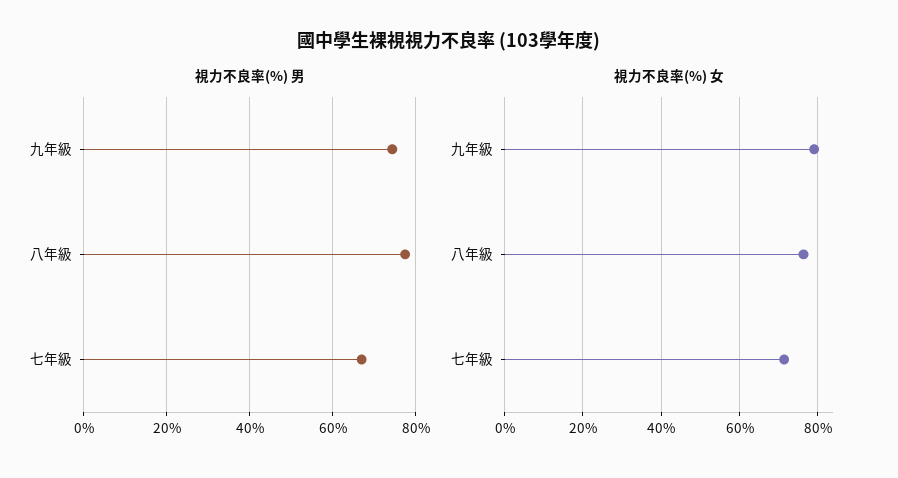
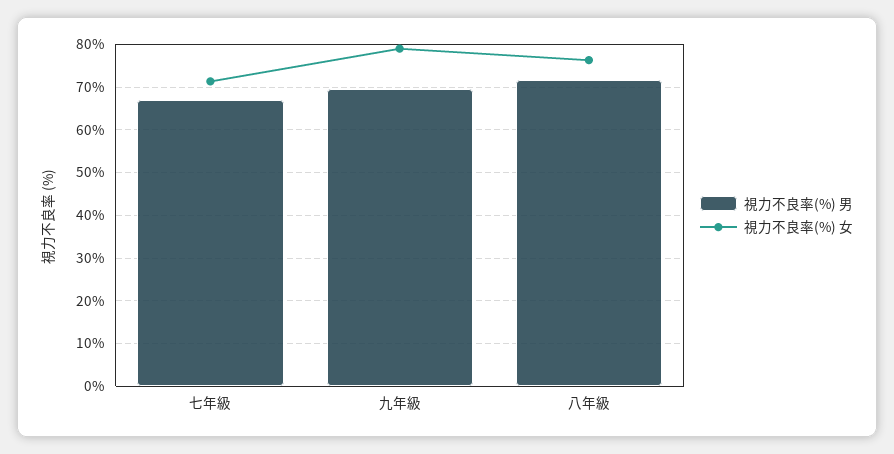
  {
    "視力不良率(%) 男": {
-     "九年級": 74,
+     "九年級": 70,
-     "八年級": 78,
+     "八年級": 72,
      "七年級": 66
    },
    "視力不良率(%) 女": {
      "九年級": 80,
      "八年級": 76,
      "七年級": 72
    }
  }

